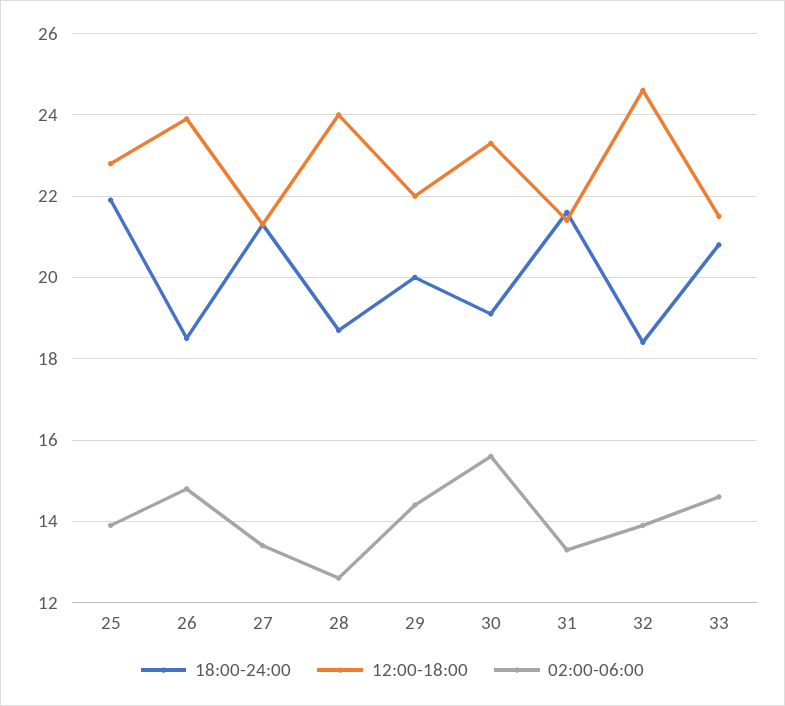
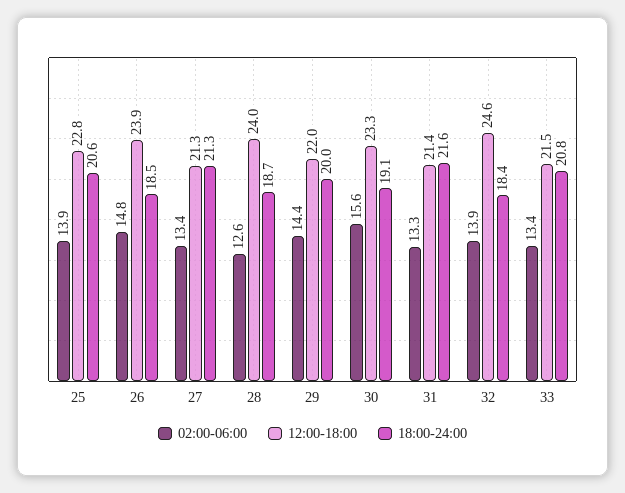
  {
    "18:00-24:00": {
-     "25": 22,
+     "25": 20.6,
      "26": 18.5,
      "27": 21.3,
      "28": 18.7,
      "29": 20,
      "30": 19.1,
      "31": 21.6,
      "32": 18.4,
      "33": 20.8
    },
    "12:00-18:00": {
      "25": 22.8,
      "26": 23.9,
      "27": 21.3,
      "28": 24,
      "29": 22,
      "30": 23.3,
      "31": 21.4,
      "32": 24.6,
      "33": 21.5
    },
    "02:00-06:00": {
      "25": 13.9,
      "26": 14.8,
      "27": 13.4,
      "28": 12.6,
      "29": 14.4,
      "30": 15.6,
      "31": 13.3,
      "32": 13.9,
-     "33": 14.5
+     "33": 13.4
    }
  }

